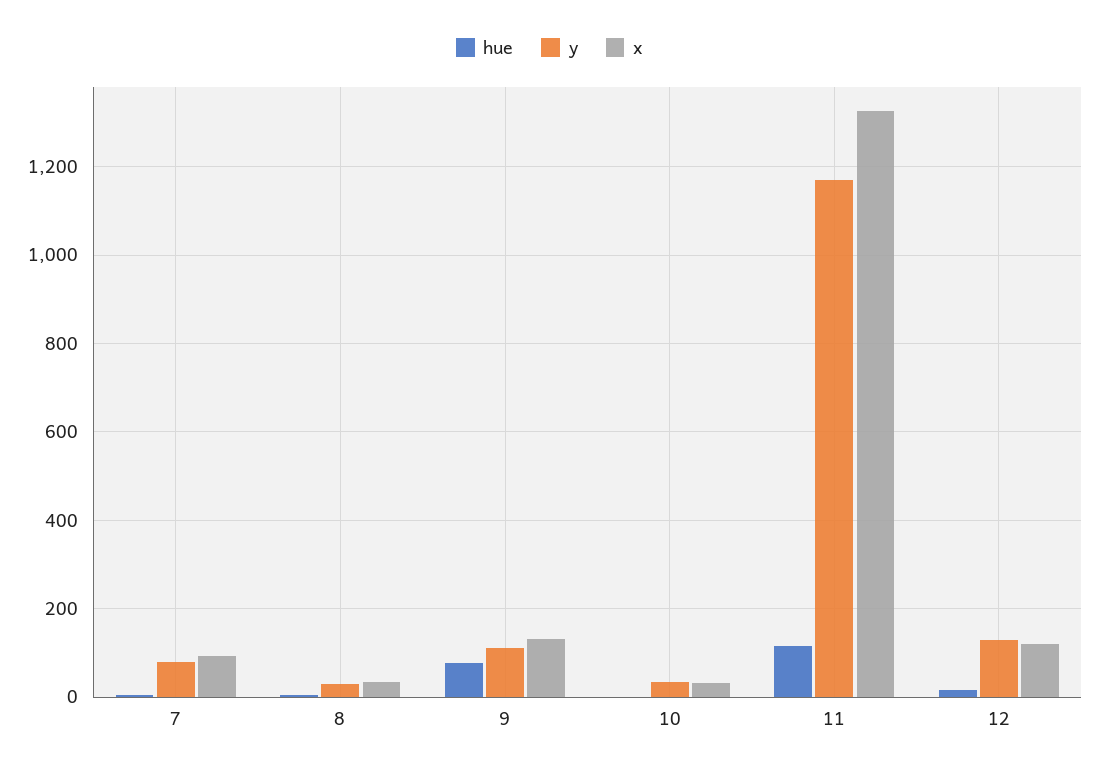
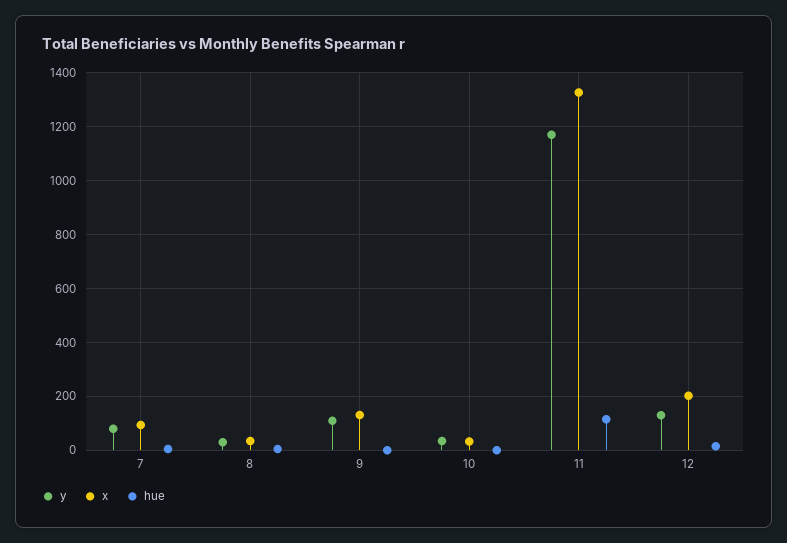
  {
    "hue": {
      "7": 0,
      "8": 0,
-     "9": 80,
+     "9": 0,
      "10": 0,
      "11": 120,
      "12": 20
    },
    "y": {
      "7": 80,
      "8": 40,
      "9": 120,
      "10": 40,
      "11": 1180,
      "12": 140
    },
    "x": {
      "7": 100,
      "8": 40,
      "9": 140,
      "10": 40,
      "11": 1320,
-     "12": 120
+     "12": 200
    }
  }

